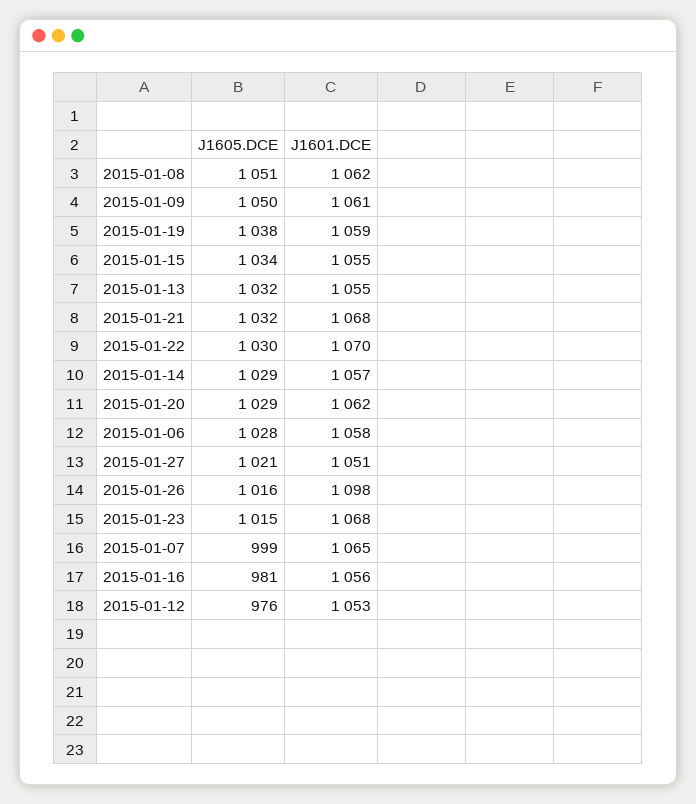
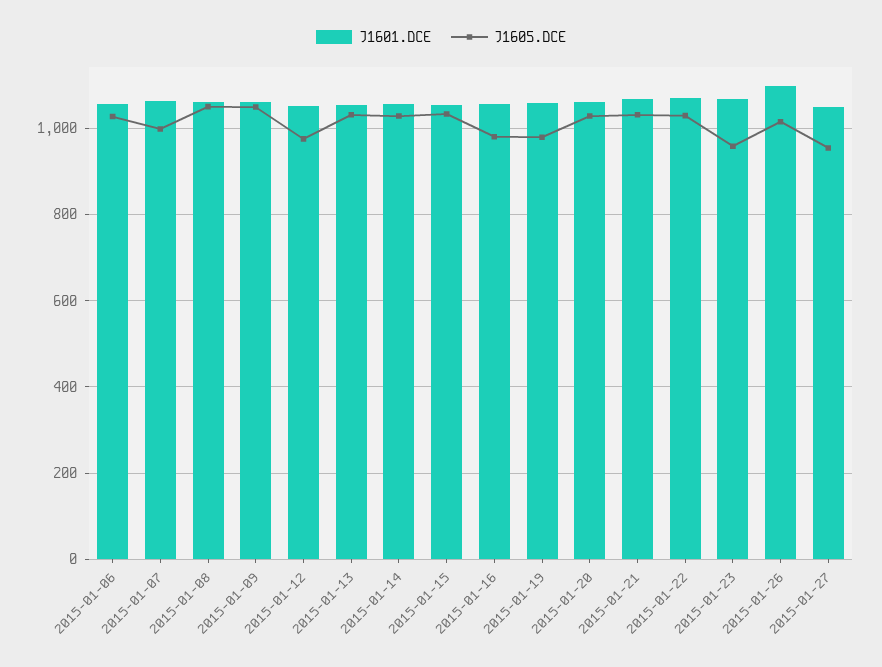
  {
    "J1605.DCE": {
      "2015-01-08": 1051,
      "2015-01-09": 1050,
-     "2015-01-19": 1038,
+     "2015-01-19": 980,
      "2015-01-15": 1034,
      "2015-01-13": 1032,
      "2015-01-21": 1032,
      "2015-01-22": 1030,
      "2015-01-14": 1029,
      "2015-01-20": 1029,
      "2015-01-06": 1028,
-     "2015-01-27": 1021,
+     "2015-01-27": 960,
      "2015-01-26": 1016,
-     "2015-01-23": 1015,
+     "2015-01-23": 960,
      "2015-01-07": 999,
      "2015-01-16": 981,
      "2015-01-12": 976
    },
    "J1601.DCE": {
      "2015-01-08": 1062,
      "2015-01-09": 1061,
      "2015-01-19": 1059,
      "2015-01-15": 1055,
      "2015-01-13": 1055,
      "2015-01-21": 1068,
      "2015-01-22": 1070,
      "2015-01-14": 1057,
      "2015-01-20": 1062,
      "2015-01-06": 1058,
      "2015-01-27": 1051,
      "2015-01-26": 1098,
      "2015-01-23": 1068,
      "2015-01-07": 1065,
      "2015-01-16": 1056,
      "2015-01-12": 1053
    }
  }

